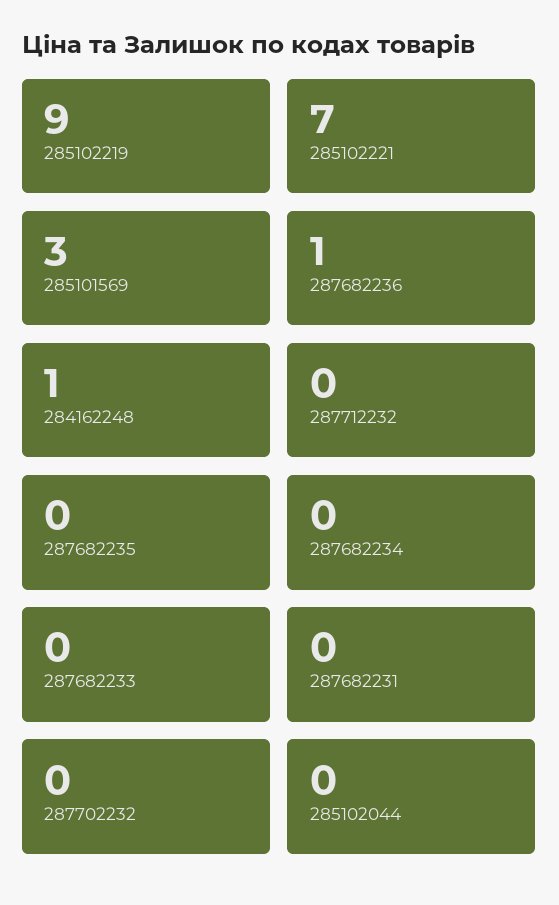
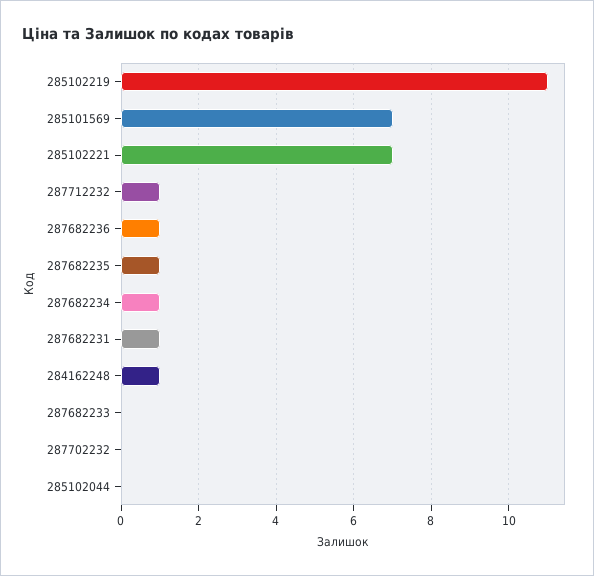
  {
-   "285102219": 9,
+   "285102219": 11,
    "285102221": 7,
-   "285101569": 3,
+   "285101569": 7,
    "287682236": 1,
    "284162248": 1,
-   "287712232": 0,
+   "287712232": 1,
-   "287682235": 0,
+   "287682235": 1,
-   "287682234": 0,
+   "287682234": 1,
    "287682233": 0,
-   "287682231": 0,
+   "287682231": 1,
    "287702232": 0,
    "285102044": 0
  }

